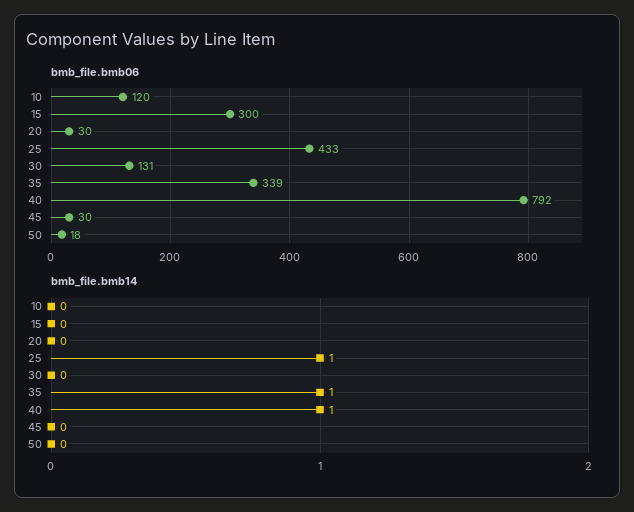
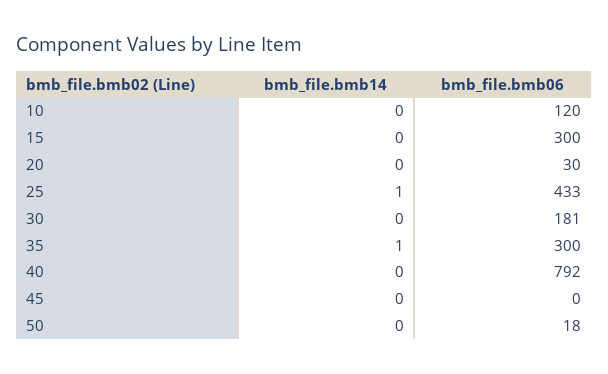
  {
    "bmb_file.bmb06": {
      "10": 120,
      "15": 300,
      "20": 30,
      "25": 433,
-     "30": 131,
+     "30": 181,
-     "35": 339,
+     "35": 300,
      "40": 792,
-     "45": 30,
+     "45": 0,
      "50": 18
    },
    "bmb_file.bmb14": {
      "10": 0,
      "15": 0,
      "20": 0,
      "25": 1,
      "30": 0,
      "35": 1,
-     "40": 1,
+     "40": 0,
      "45": 0,
      "50": 0
    }
  }

